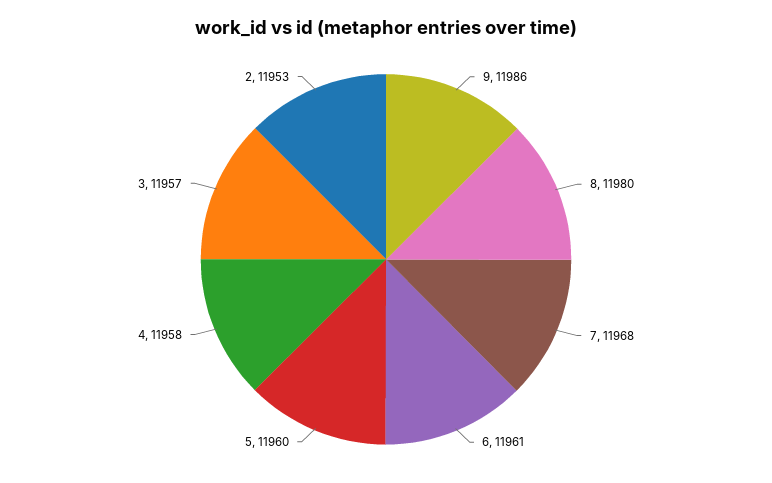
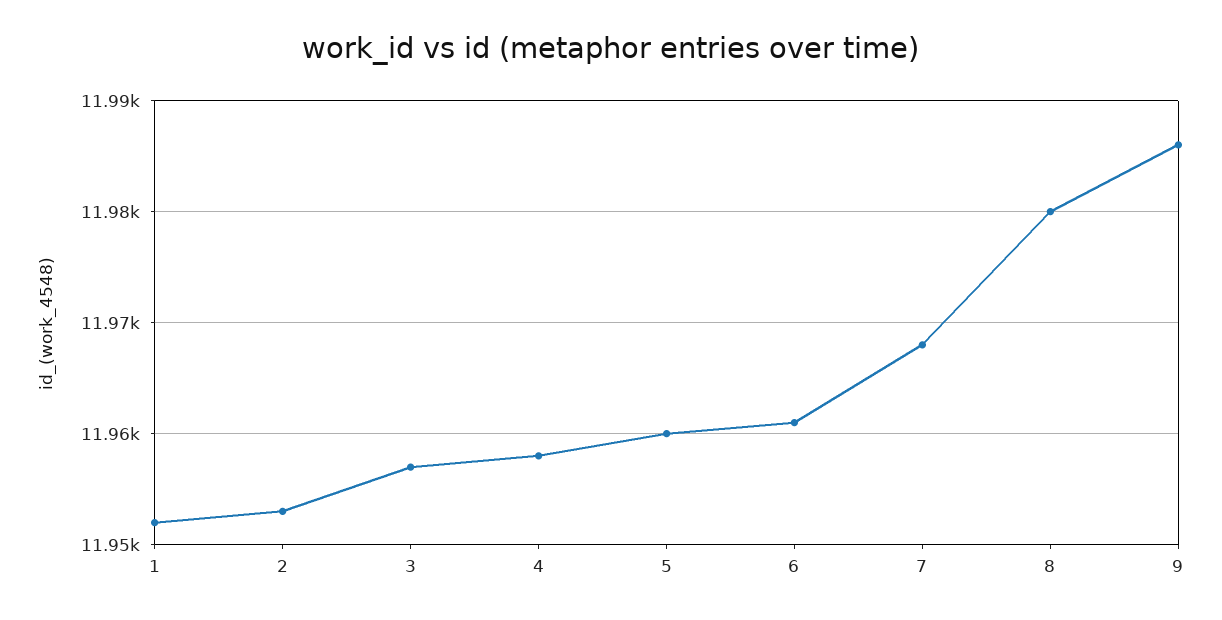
  {
    "9": 11986,
    "8": 11980,
    "7": 11968,
    "6": 11961,
    "5": 11960,
    "4": 11958,
    "3": 11957,
-   "2": 11953
+   "2": 11953,
+   "1": 11952
  }

